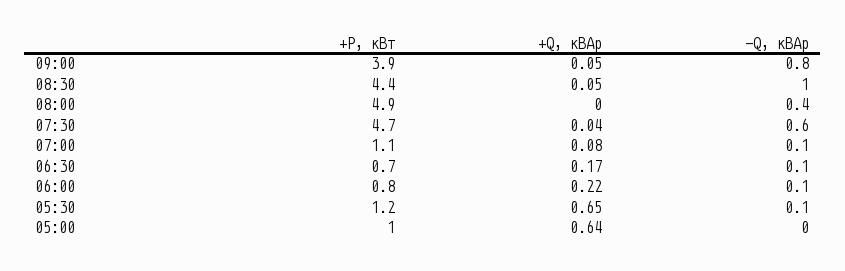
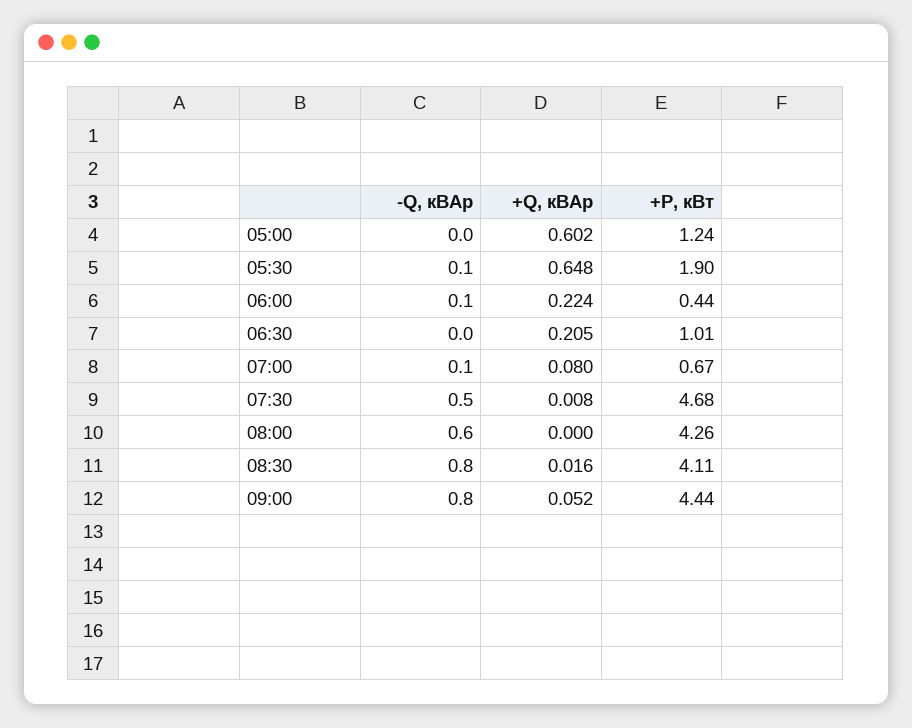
  {
    "+P, кВт": {
-     "09:00": 3.9,
+     "09:00": 4.44,
-     "08:30": 4.4,
+     "08:30": 4.11,
-     "08:00": 4.9,
+     "08:00": 4.26,
      "07:30": 4.68,
-     "07:00": 1.1,
+     "07:00": 0.67,
-     "06:30": 0.7,
+     "06:30": 1.01,
-     "06:00": 0.8,
+     "06:00": 0.44,
-     "05:30": 1.2,
+     "05:30": 1.9,
-     "05:00": 1
+     "05:00": 1.24
    },
    "+Q, кВАр": {
      "09:00": 0.052,
-     "08:30": 0.05,
+     "08:30": 0.016,
      "08:00": 0,
-     "07:30": 0.04,
+     "07:30": 0.008,
      "07:00": 0.08,
-     "06:30": 0.17,
+     "06:30": 0.205,
      "06:00": 0.224,
      "05:30": 0.648,
-     "05:00": 0.64
+     "05:00": 0.602
    },
    "-Q, кВАр": {
      "09:00": 0.8,
-     "08:30": 1,
+     "08:30": 0.8,
-     "08:00": 0.4,
+     "08:00": 0.6,
-     "07:30": 0.6,
+     "07:30": 0.5,
      "07:00": 0.1,
-     "06:30": 0.1,
+     "06:30": 0,
      "06:00": 0.1,
      "05:30": 0.1,
      "05:00": 0
    }
  }

